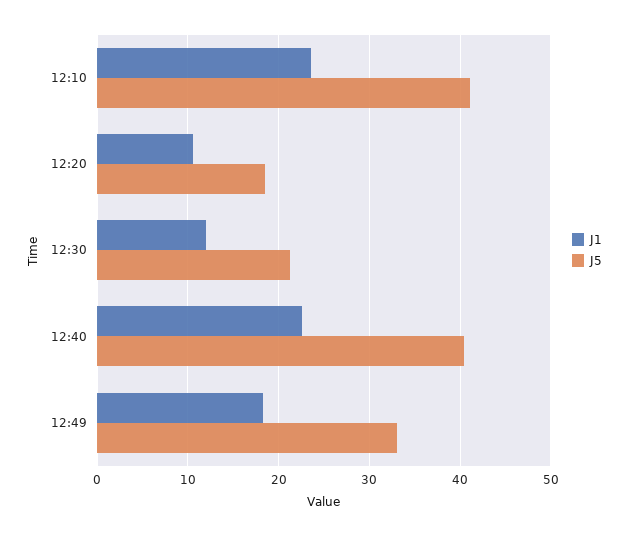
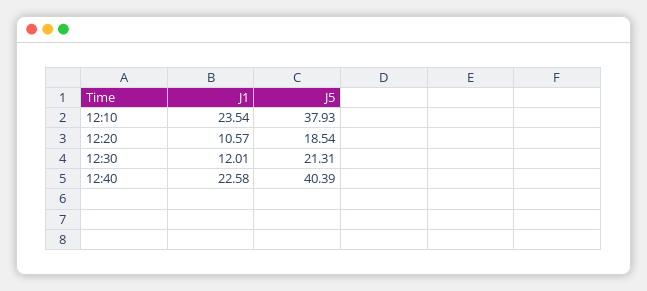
  {
    "J1": {
      "12:10": 23.54,
      "12:20": 10.57,
      "12:30": 12.01,
-     "12:40": 22.58,
+     "12:40": 22.58
-     "12:49": 18
    },
    "J5": {
-     "12:10": 41,
+     "12:10": 37.93,
      "12:20": 18.54,
      "12:30": 21.31,
-     "12:40": 40.39,
+     "12:40": 40.39
-     "12:49": 33
    }
  }

